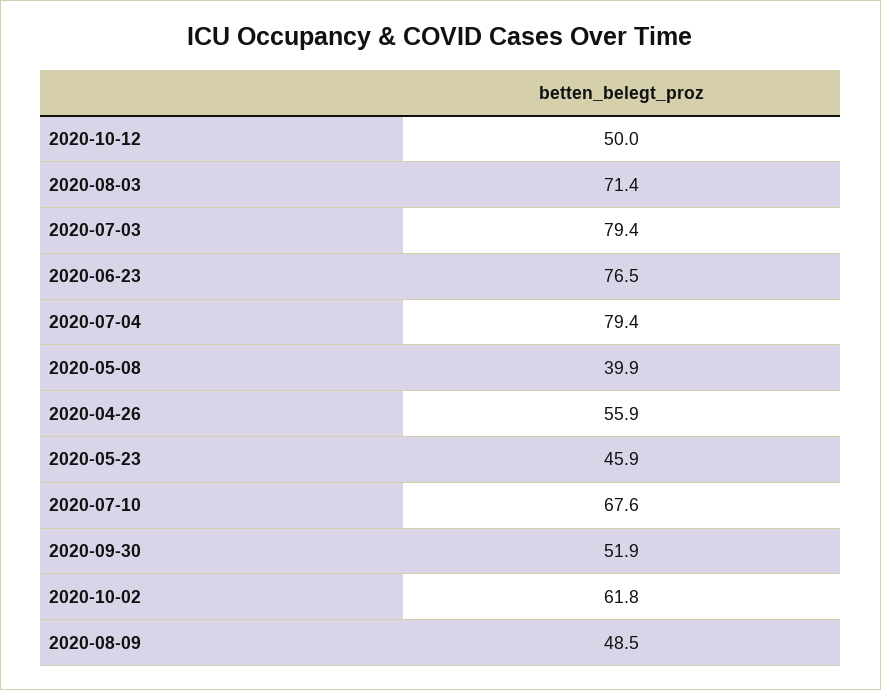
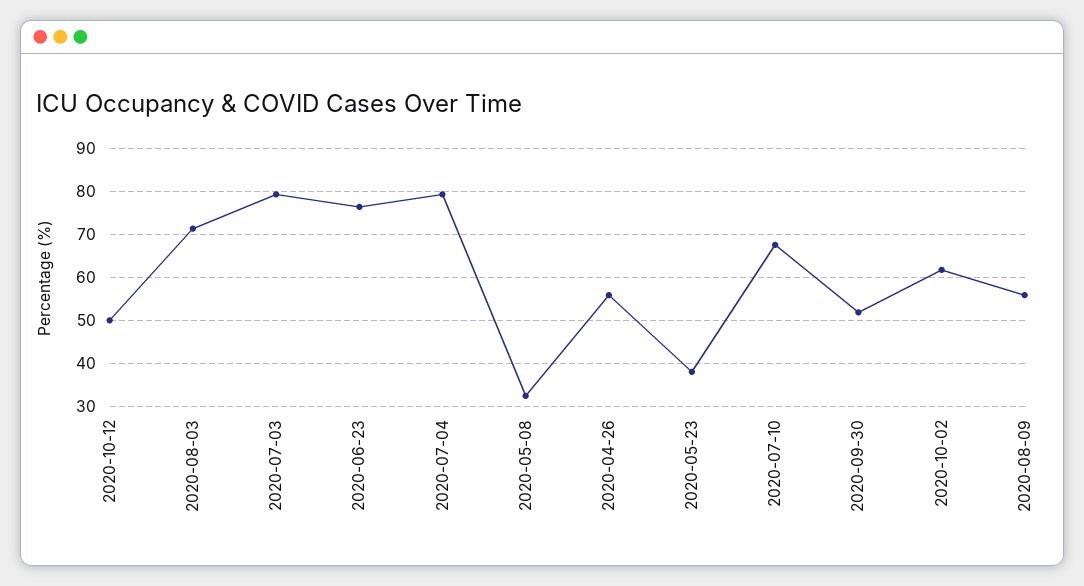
  {
    "2020-10-12": 50,
    "2020-08-03": 71.4,
    "2020-07-03": 79.4,
    "2020-06-23": 76.5,
    "2020-07-04": 79.4,
-   "2020-05-08": 39.9,
+   "2020-05-08": 32,
    "2020-04-26": 55.9,
-   "2020-05-23": 45.9,
+   "2020-05-23": 38,
    "2020-07-10": 67.6,
    "2020-09-30": 51.9,
    "2020-10-02": 61.8,
-   "2020-08-09": 48.5
+   "2020-08-09": 56
  }

